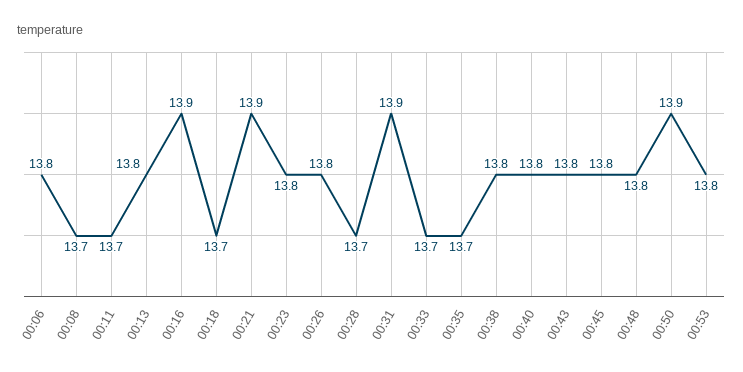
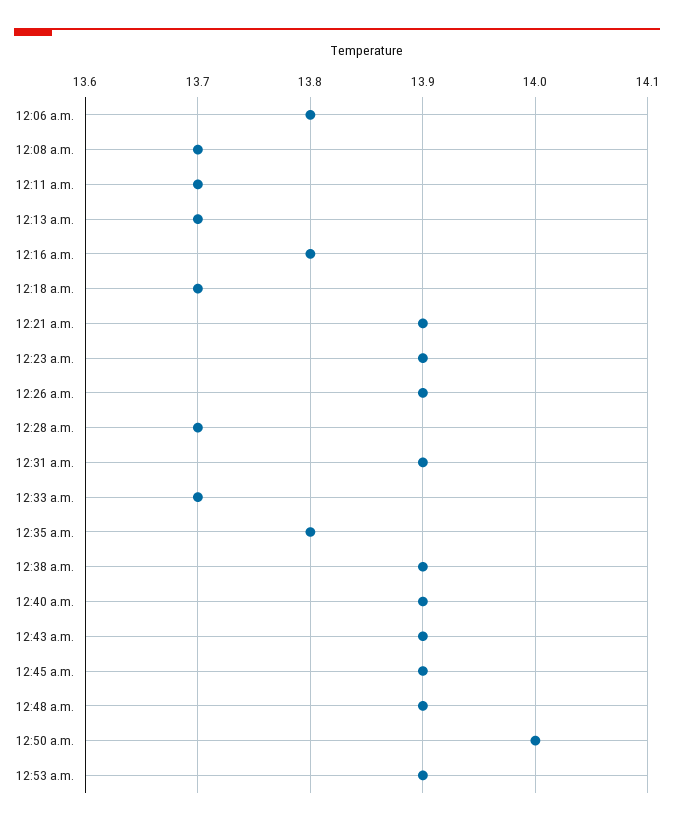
  {
    "00:06": 13.8,
    "00:08": 13.7,
    "00:11": 13.7,
-   "00:13": 13.8,
+   "00:13": 13.7,
-   "00:16": 13.9,
+   "00:16": 13.8,
    "00:18": 13.7,
    "00:21": 13.9,
-   "00:23": 13.8,
+   "00:23": 13.9,
-   "00:26": 13.8,
+   "00:26": 13.9,
    "00:28": 13.7,
    "00:31": 13.9,
    "00:33": 13.7,
-   "00:35": 13.7,
+   "00:35": 13.8,
-   "00:38": 13.8,
+   "00:38": 13.9,
-   "00:40": 13.8,
+   "00:40": 13.9,
-   "00:43": 13.8,
+   "00:43": 13.9,
-   "00:45": 13.8,
+   "00:45": 13.9,
-   "00:48": 13.8,
+   "00:48": 13.9,
-   "00:50": 13.9,
+   "00:50": 14,
-   "00:53": 13.8
+   "00:53": 13.9
  }

